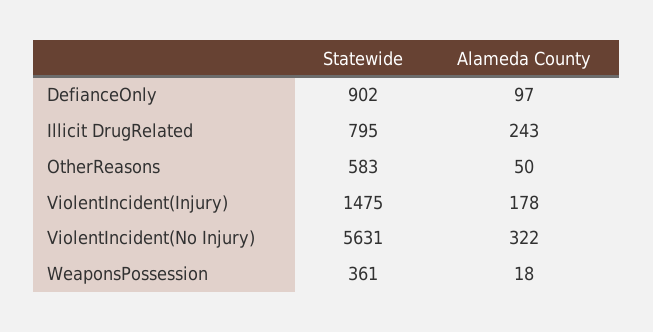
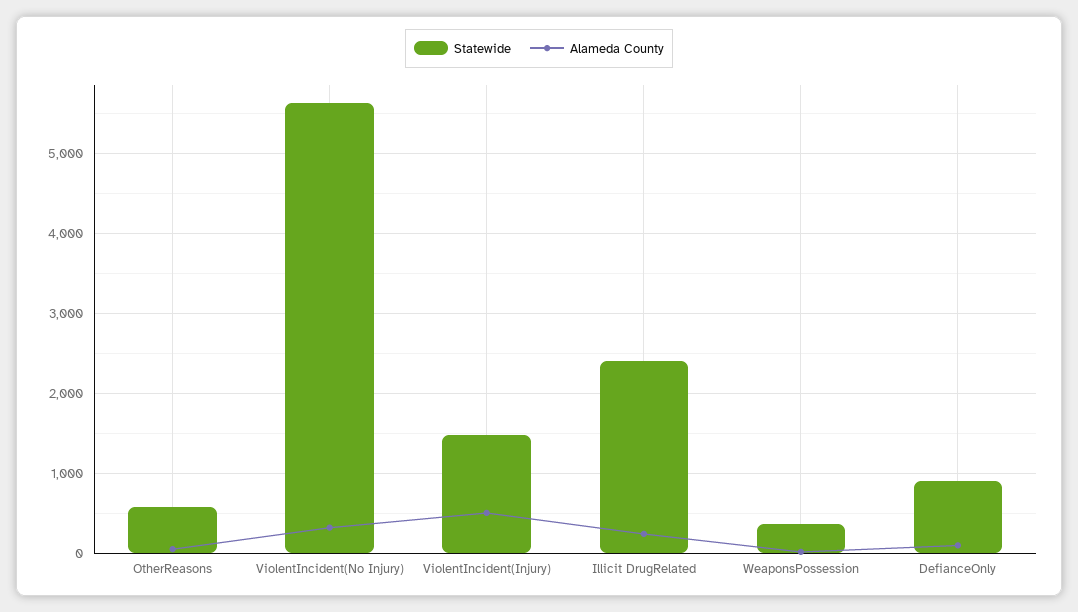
  {
    "Statewide": {
      "DefianceOnly": 902,
-     "Illicit DrugRelated": 795,
+     "Illicit DrugRelated": 2400,
      "OtherReasons": 583,
      "ViolentIncident(Injury)": 1475,
      "ViolentIncident(No Injury)": 5631,
      "WeaponsPossession": 361
    },
    "Alameda County": {
      "DefianceOnly": 97,
      "Illicit DrugRelated": 243,
      "OtherReasons": 50,
-     "ViolentIncident(Injury)": 178,
+     "ViolentIncident(Injury)": 500,
      "ViolentIncident(No Injury)": 322,
      "WeaponsPossession": 18
    }
  }

